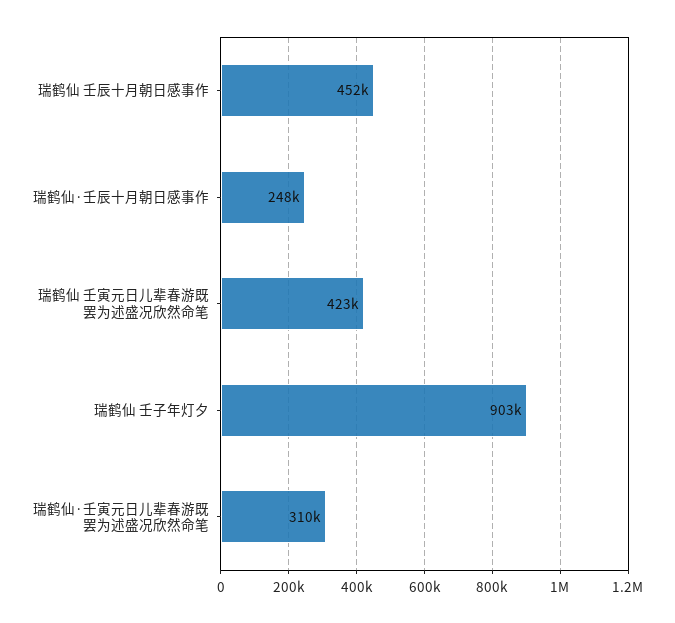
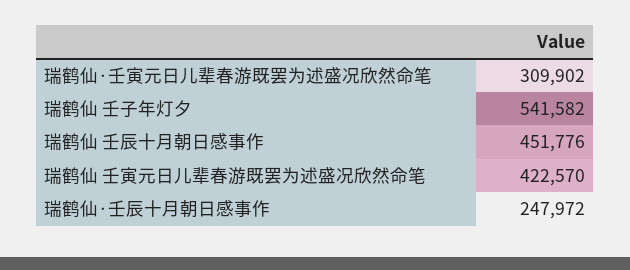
  {
    "瑞鹤仙 壬辰十月朝日感事作": 451776,
    "瑞鹤仙·壬辰十月朝日感事作": 247972,
    "瑞鹤仙 壬寅元日儿辈春游既罢为述盛况欣然命笔": 422570,
-   "瑞鹤仙 壬子年灯夕": 903000,
+   "瑞鹤仙 壬子年灯夕": 541582,
    "瑞鹤仙·壬寅元日儿辈春游既罢为述盛况欣然命笔": 309902
  }

